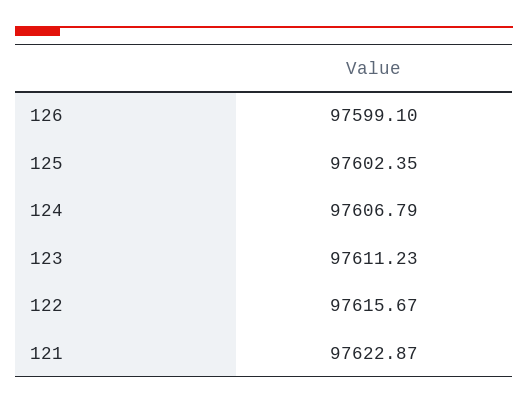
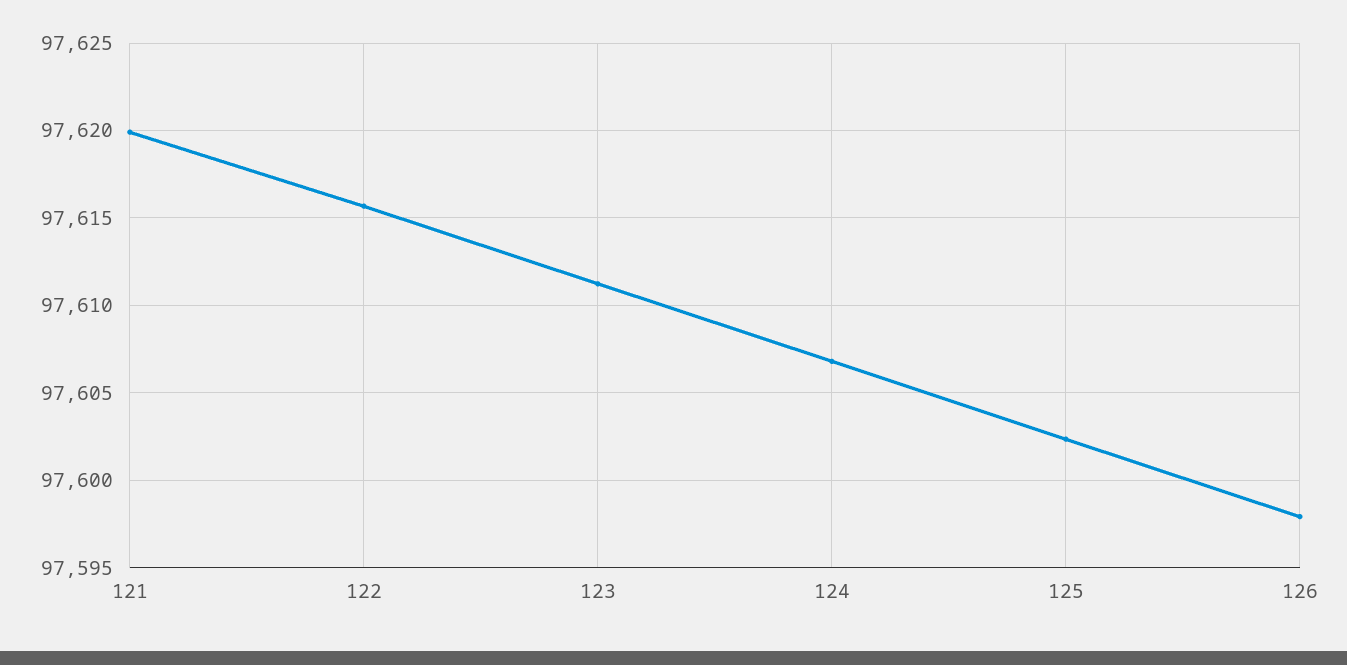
  {
-   "126": 97599.1,
+   "126": 97598,
    "125": 97602.35,
    "124": 97606.79,
    "123": 97611.23,
    "122": 97615.67,
-   "121": 97622.87
+   "121": 97620
  }

